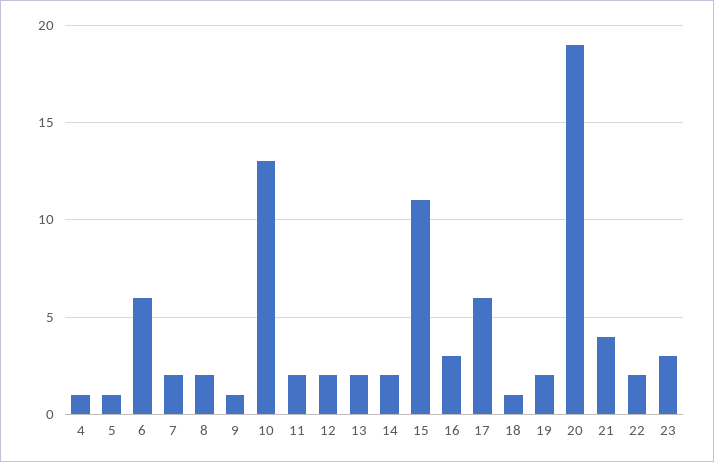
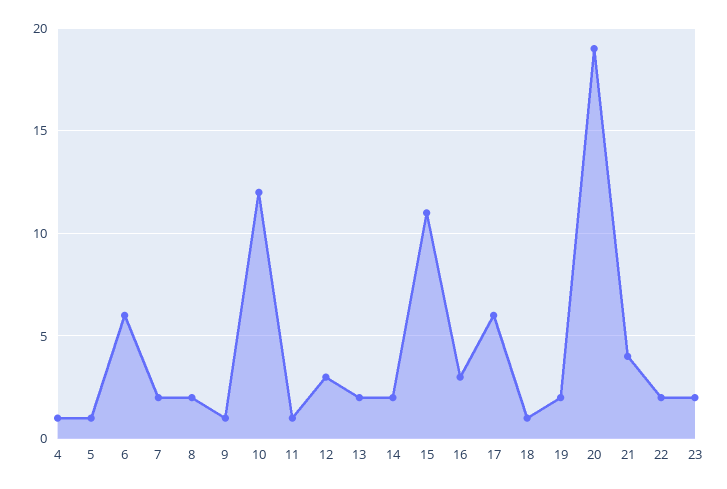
  {
    "4": 1,
    "5": 1,
    "6": 6,
    "7": 2,
    "8": 2,
    "9": 1,
-   "10": 13,
+   "10": 12,
-   "11": 2,
+   "11": 1,
-   "12": 2,
+   "12": 3,
    "13": 2,
    "14": 2,
    "15": 11,
    "16": 3,
    "17": 6,
    "18": 1,
    "19": 2,
    "20": 19,
    "21": 4,
    "22": 2,
-   "23": 3
+   "23": 2
  }

